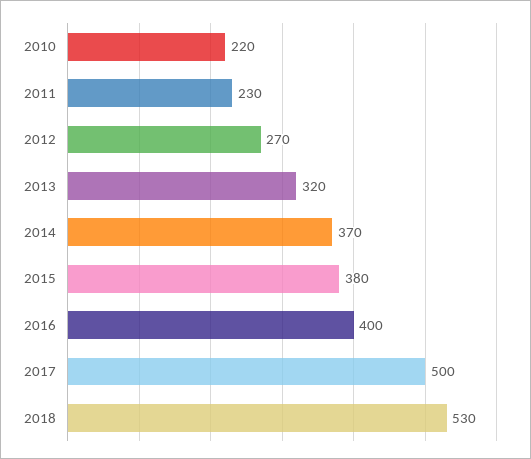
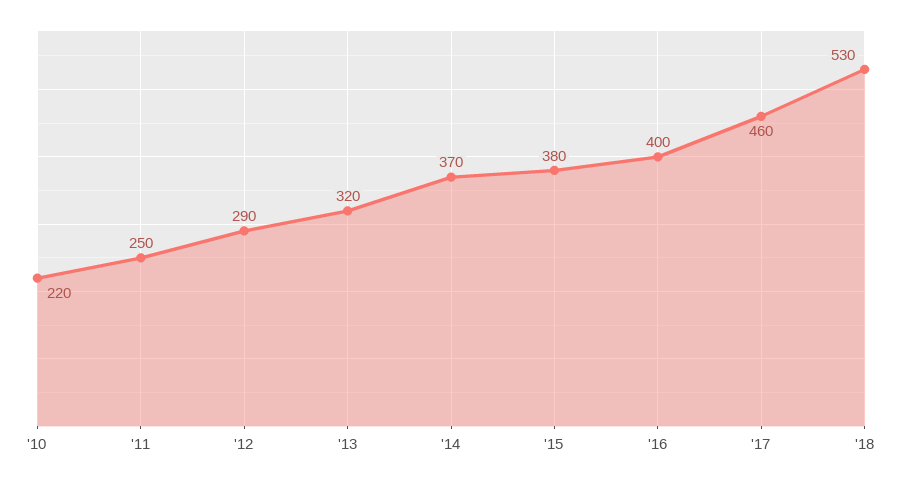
  {
    "2010": 220,
-   "2011": 230,
+   "2011": 250,
-   "2012": 270,
+   "2012": 290,
    "2013": 320,
    "2014": 370,
    "2015": 380,
    "2016": 400,
-   "2017": 500,
+   "2017": 460,
    "2018": 530
  }

